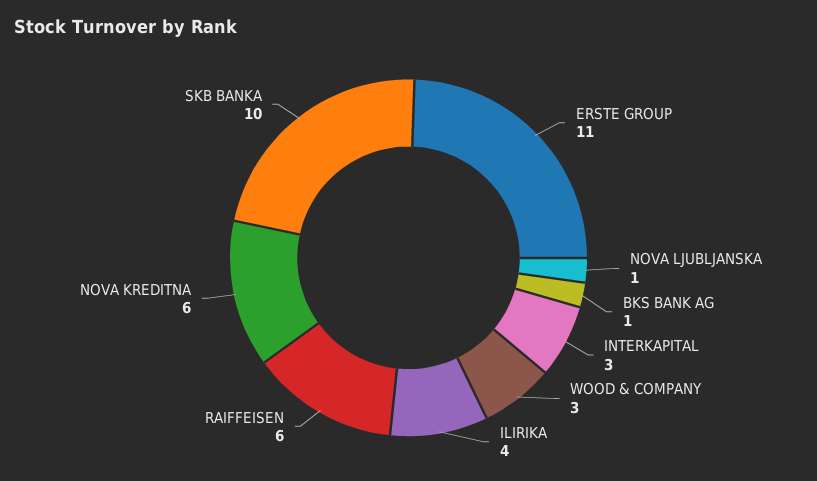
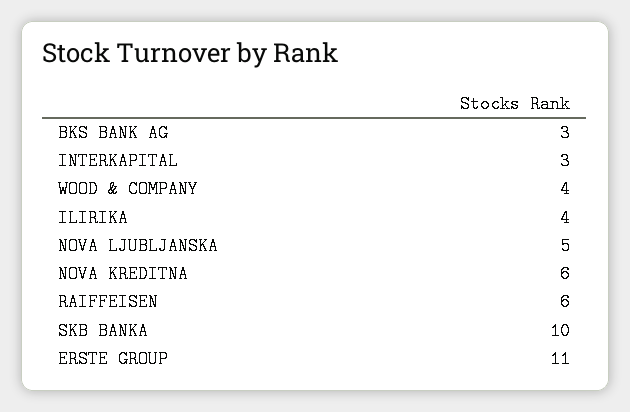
  {
    "ERSTE GROUP": 11,
-   "NOVA LJUBLJANSKA": 1,
+   "NOVA LJUBLJANSKA": 5,
-   "BKS BANK AG": 1,
+   "BKS BANK AG": 3,
    "INTERKAPITAL": 3,
-   "WOOD & COMPANY": 3,
+   "WOOD & COMPANY": 4,
    "ILIRIKA": 4,
    "RAIFFEISEN": 6,
    "NOVA KREDITNA": 6,
    "SKB BANKA": 10
  }

